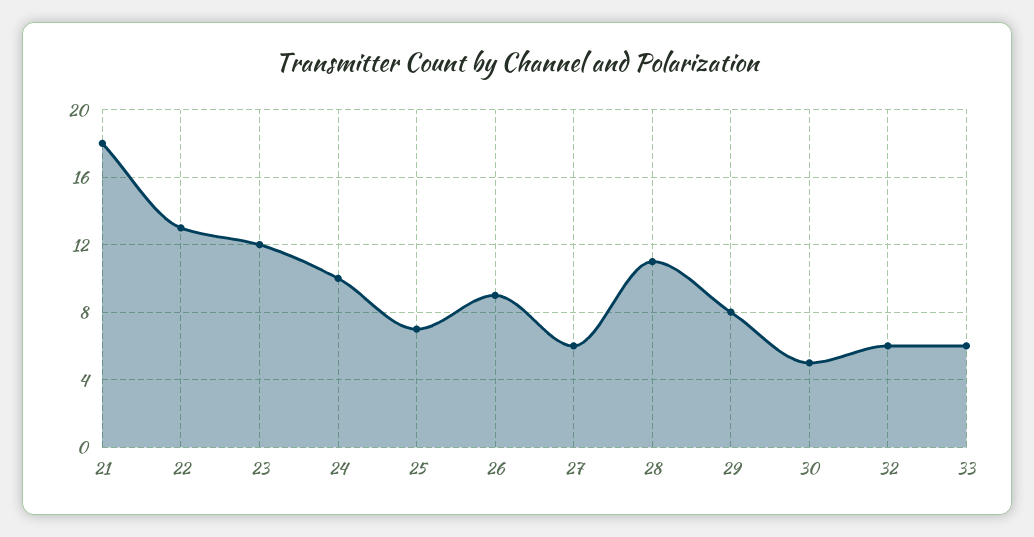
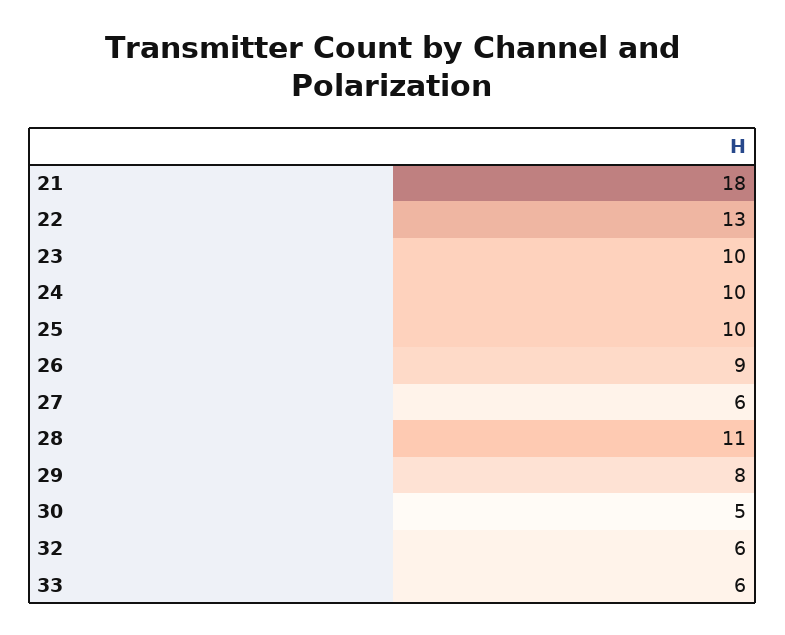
  {
    "21": 18,
    "22": 13,
-   "23": 12,
+   "23": 10,
    "24": 10,
-   "25": 7,
+   "25": 10,
    "26": 9,
    "27": 6,
    "28": 11,
    "29": 8,
    "30": 5,
    "32": 6,
    "33": 6
  }

